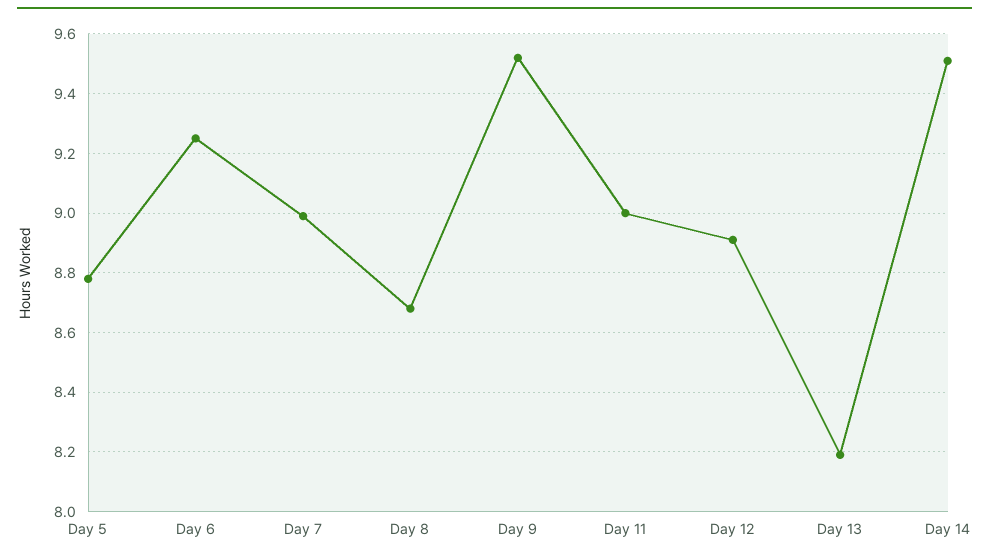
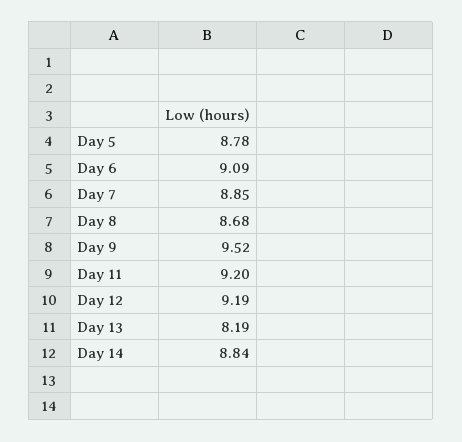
  {
    "Day 5": 8.78,
-   "Day 6": 9.25,
+   "Day 6": 9.09,
-   "Day 7": 9,
+   "Day 7": 8.85,
    "Day 8": 8.68,
    "Day 9": 9.52,
-   "Day 11": 9,
+   "Day 11": 9.2,
-   "Day 12": 8.9,
+   "Day 12": 9.19,
    "Day 13": 8.19,
-   "Day 14": 9.5
+   "Day 14": 8.84
  }

